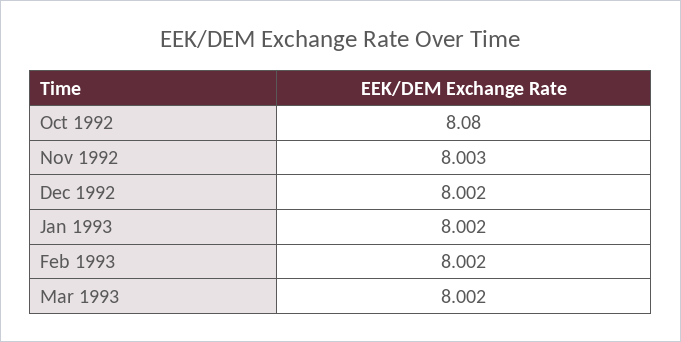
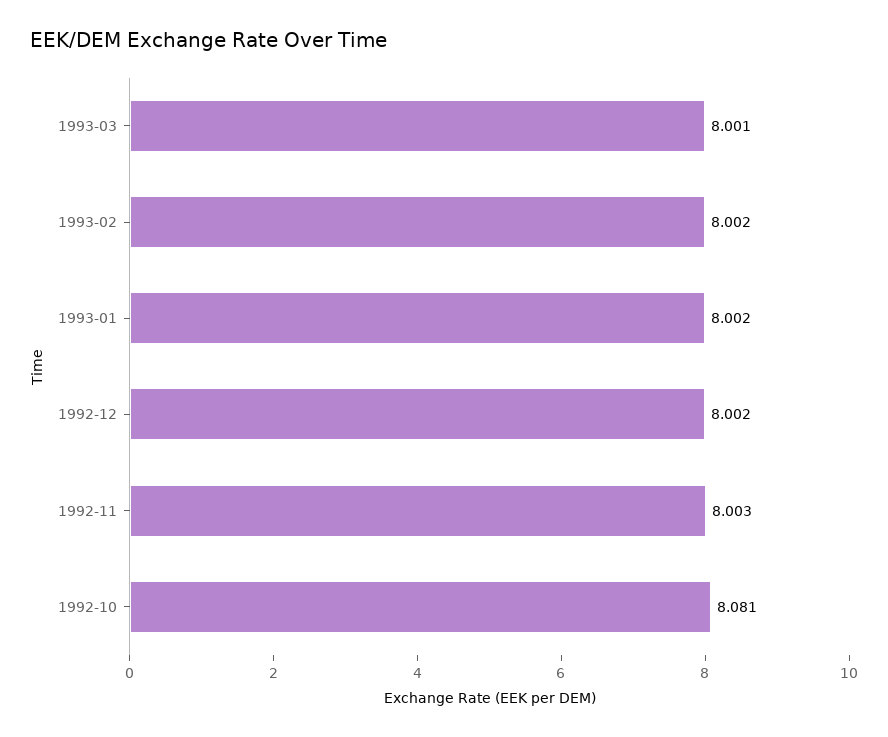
  {
-   "Oct 1992": 8.08,
+   "Oct 1992": 8.081,
    "Nov 1992": 8.003,
    "Dec 1992": 8.002,
    "Jan 1993": 8.002,
    "Feb 1993": 8.002,
-   "Mar 1993": 8.002
+   "Mar 1993": 8.001
  }

